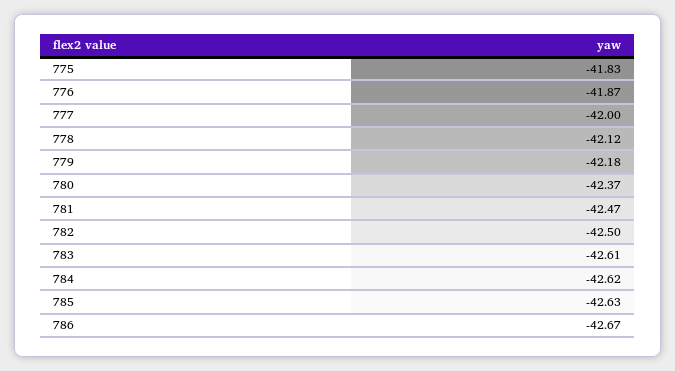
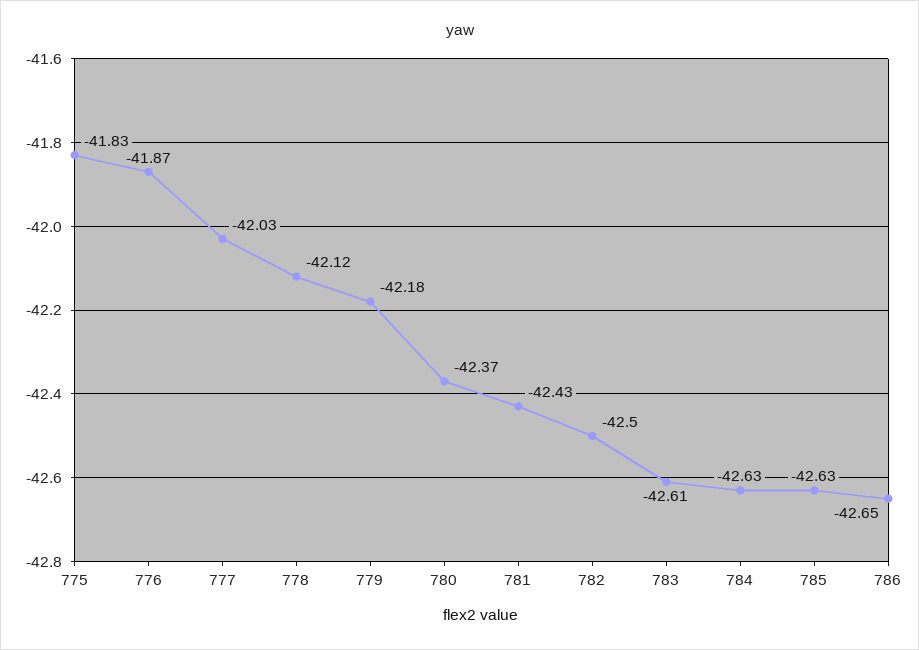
  {
    "775": -41.83,
    "776": -41.87,
-   "777": -42,
+   "777": -42.03,
    "778": -42.12,
    "779": -42.18,
    "780": -42.37,
-   "781": -42.47,
+   "781": -42.43,
    "782": -42.5,
    "783": -42.61,
-   "784": -42.62,
+   "784": -42.63,
    "785": -42.63,
-   "786": -42.67
+   "786": -42.65
  }

